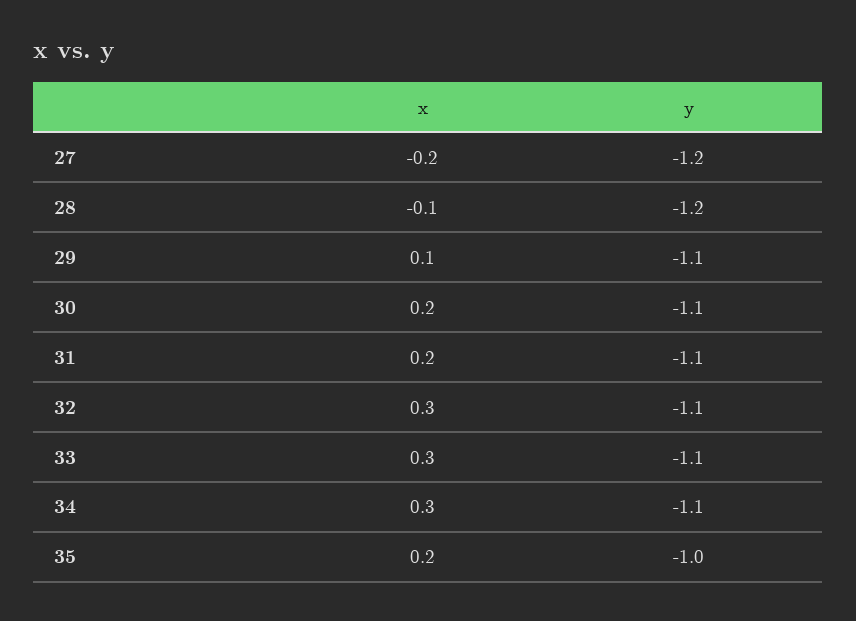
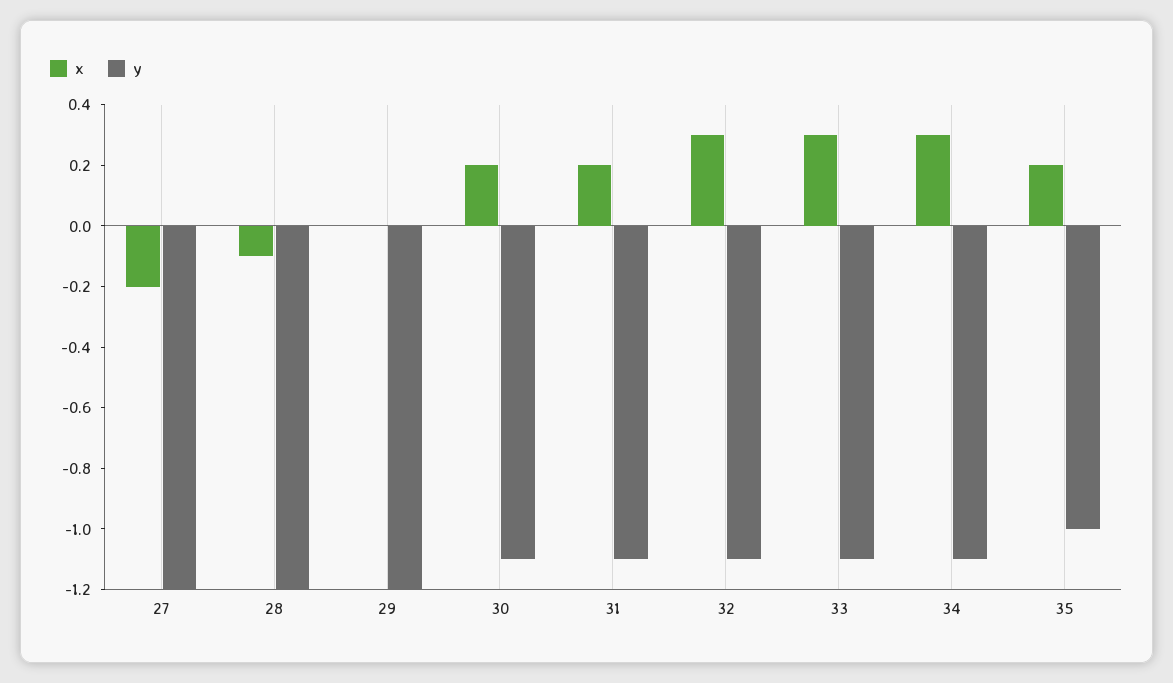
  {
    "x": {
      "27": -0.2,
      "28": -0.1,
-     "29": 0.1,
+     "29": 0,
      "30": 0.2,
      "31": 0.2,
      "32": 0.3,
      "33": 0.3,
      "34": 0.3,
      "35": 0.2
    },
    "y": {
      "27": -1.2,
      "28": -1.2,
-     "29": -1.1,
+     "29": -1.2,
      "30": -1.1,
      "31": -1.1,
      "32": -1.1,
      "33": -1.1,
      "34": -1.1,
      "35": -1
    }
  }

